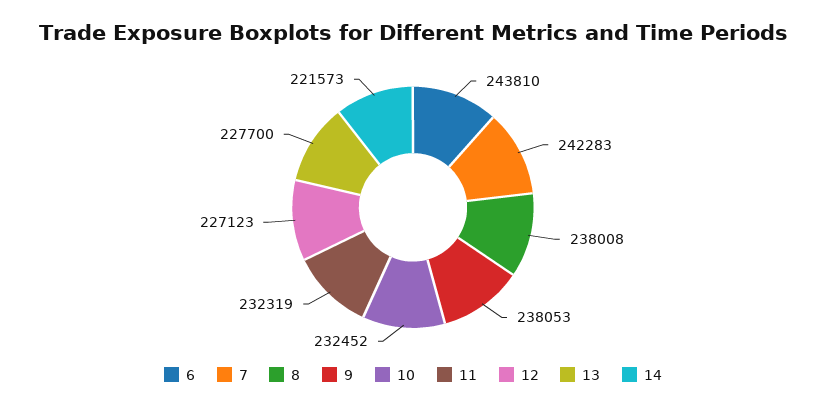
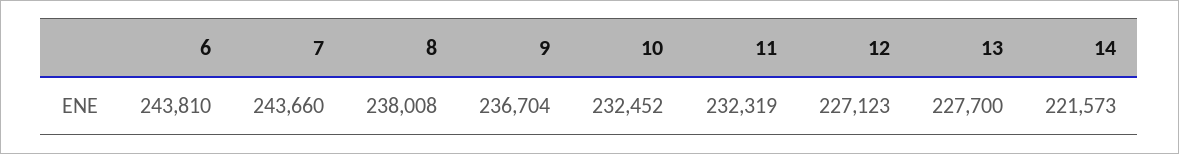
  {
    "6": 243810,
-   "7": 242283,
+   "7": 243660,
    "8": 238008,
-   "9": 238053,
+   "9": 236704,
    "10": 232452,
    "11": 232319,
    "12": 227123,
    "13": 227700,
    "14": 221573
  }

